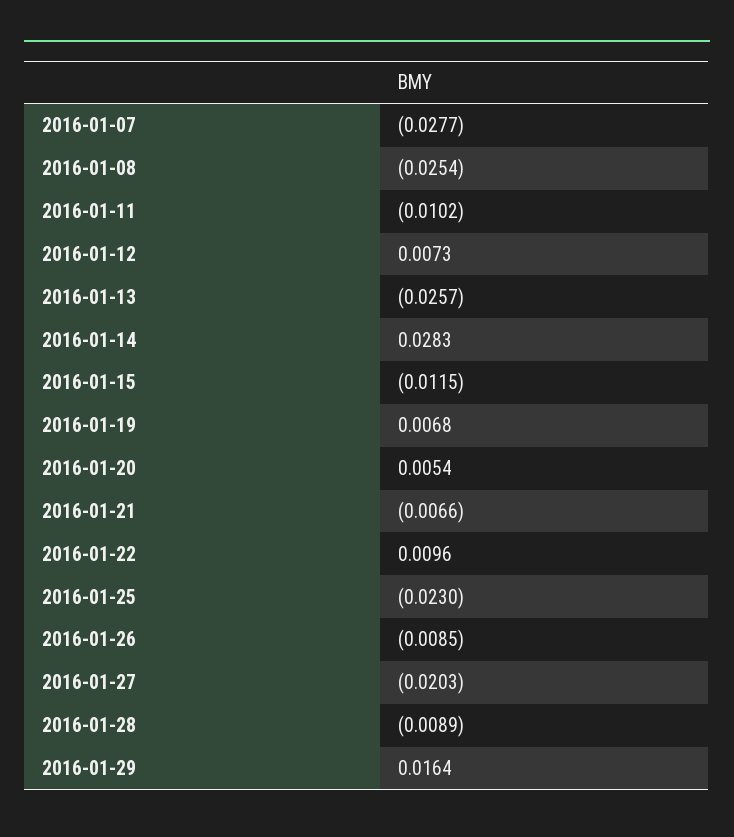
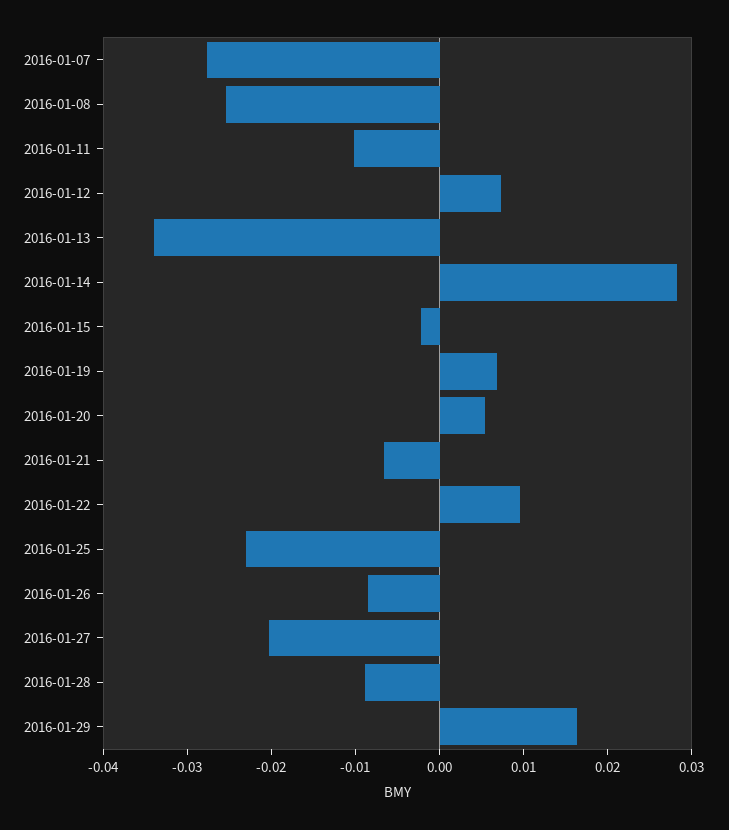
  {
    "2016-01-07": -0.0277,
    "2016-01-08": -0.0254,
    "2016-01-11": -0.0102,
    "2016-01-12": 0.0073,
-   "2016-01-13": -0.0257,
+   "2016-01-13": -0.034,
    "2016-01-14": 0.0283,
-   "2016-01-15": -0.0115,
+   "2016-01-15": -0.002,
    "2016-01-19": 0.0068,
    "2016-01-20": 0.0054,
    "2016-01-21": -0.0066,
    "2016-01-22": 0.0096,
    "2016-01-25": -0.023,
    "2016-01-26": -0.0085,
    "2016-01-27": -0.0203,
    "2016-01-28": -0.0089,
    "2016-01-29": 0.0164
  }

